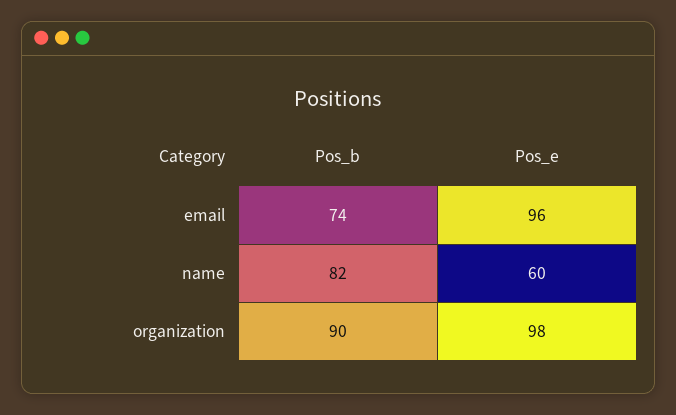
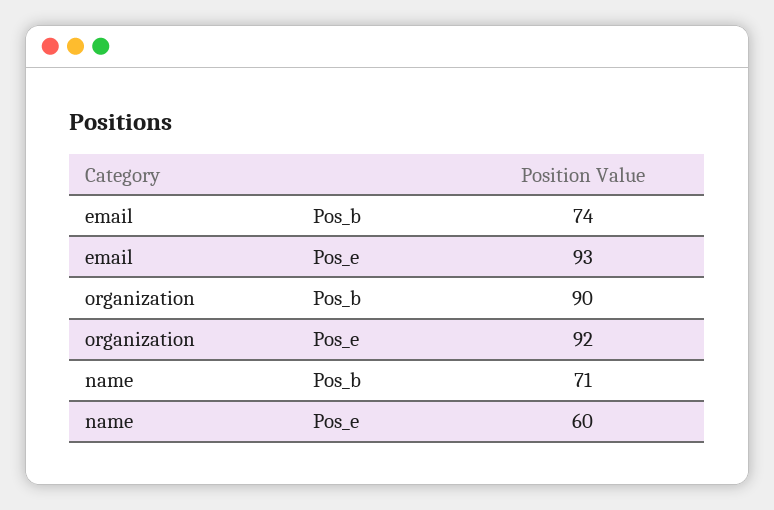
  {
    "Pos_b": {
      "email": 74,
-     "name": 82,
+     "name": 71,
      "organization": 90
    },
    "Pos_e": {
-     "email": 96,
+     "email": 93,
      "name": 60,
-     "organization": 98
+     "organization": 92
    }
  }

